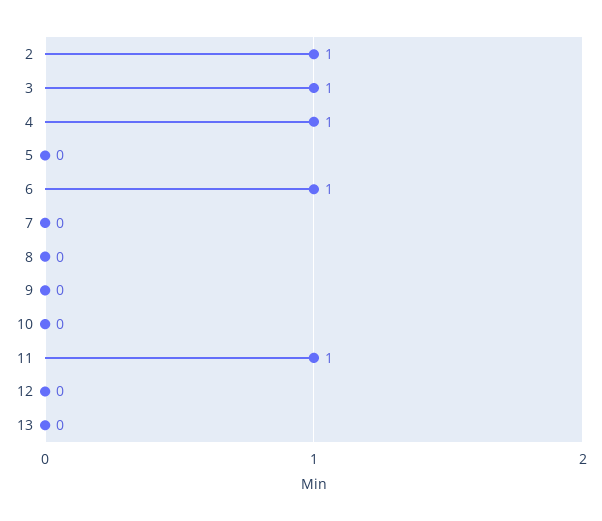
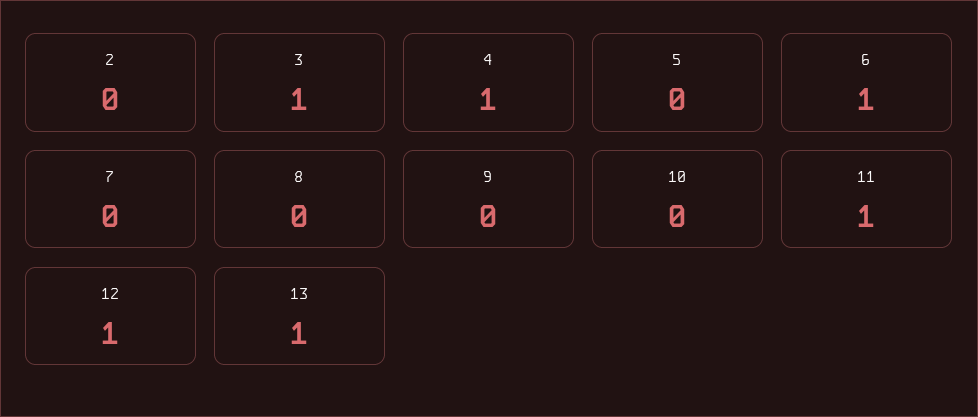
  {
-   "2": 1,
+   "2": 0,
    "3": 1,
    "4": 1,
    "5": 0,
    "6": 1,
    "7": 0,
    "8": 0,
    "9": 0,
    "10": 0,
    "11": 1,
-   "12": 0,
+   "12": 1,
-   "13": 0
+   "13": 1
  }

